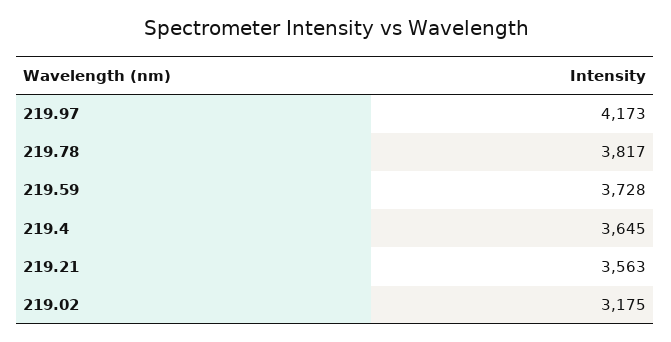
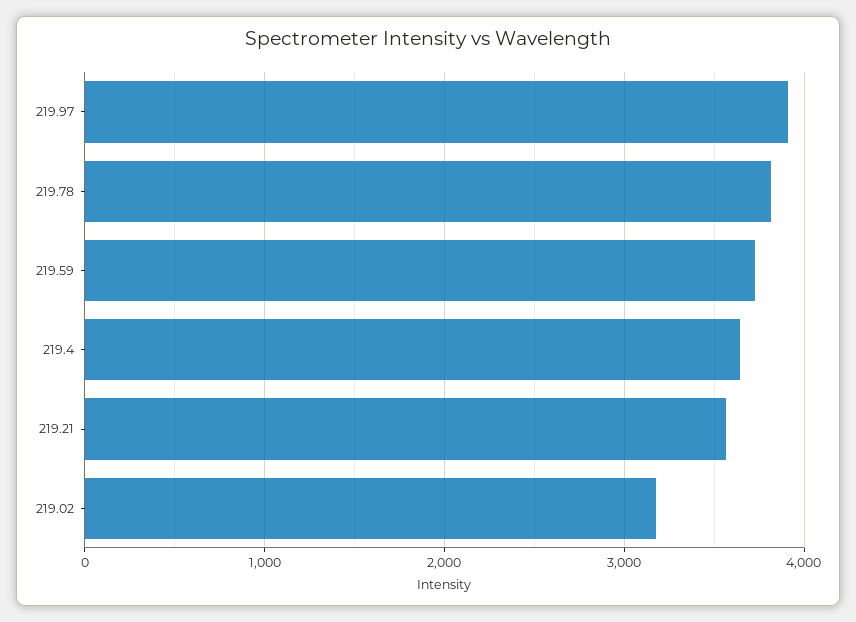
  {
-   "219.97": 4173,
+   "219.97": 3900,
    "219.78": 3817,
    "219.59": 3728,
    "219.4": 3645,
    "219.21": 3563,
    "219.02": 3175
  }

